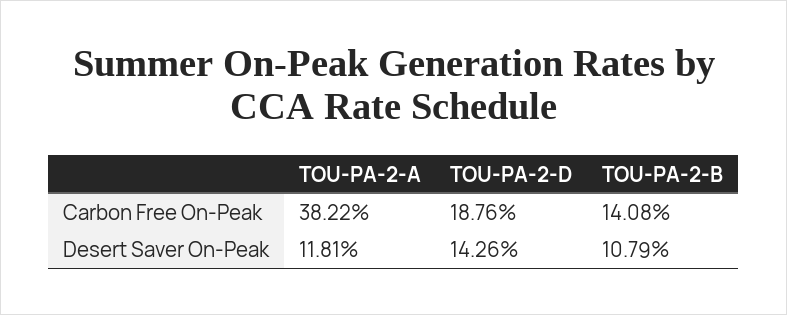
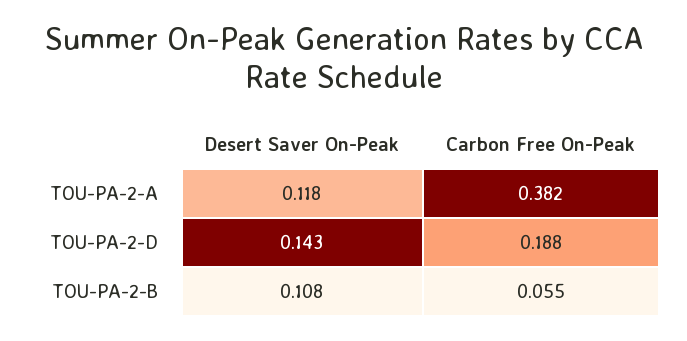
  {
    "TOU-PA-2-A": {
      "Carbon Free On-Peak": 0.3822,
      "Desert Saver On-Peak": 0.1181
    },
    "TOU-PA-2-D": {
      "Carbon Free On-Peak": 0.1876,
      "Desert Saver On-Peak": 0.1426
    },
    "TOU-PA-2-B": {
-     "Carbon Free On-Peak": 0.1408,
+     "Carbon Free On-Peak": 0.055,
      "Desert Saver On-Peak": 0.1079
    }
  }

